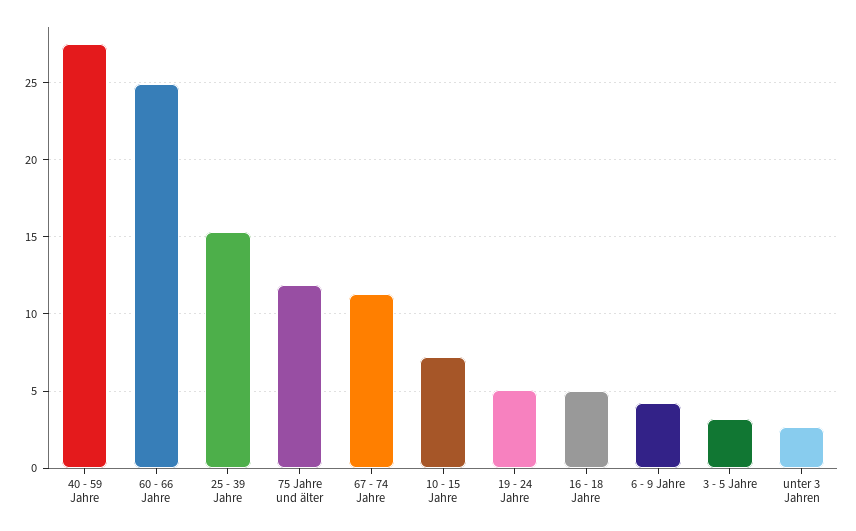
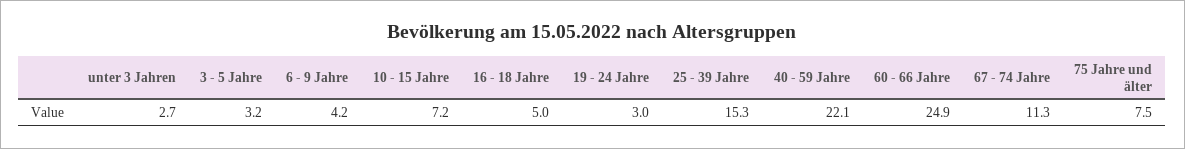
  {
-   "40 - 59 Jahre": 27.5,
+   "40 - 59 Jahre": 22.1,
    "60 - 66 Jahre": 24.9,
    "25 - 39 Jahre": 15.3,
-   "75 Jahre und älter": 12,
+   "75 Jahre und älter": 7.5,
    "67 - 74 Jahre": 11.3,
    "10 - 15 Jahre": 7.2,
-   "19 - 24 Jahre": 5,
+   "19 - 24 Jahre": 3,
    "16 - 18 Jahre": 5,
    "6 - 9 Jahre": 4.2,
    "3 - 5 Jahre": 3.2,
    "unter 3 Jahren": 2.7
  }

